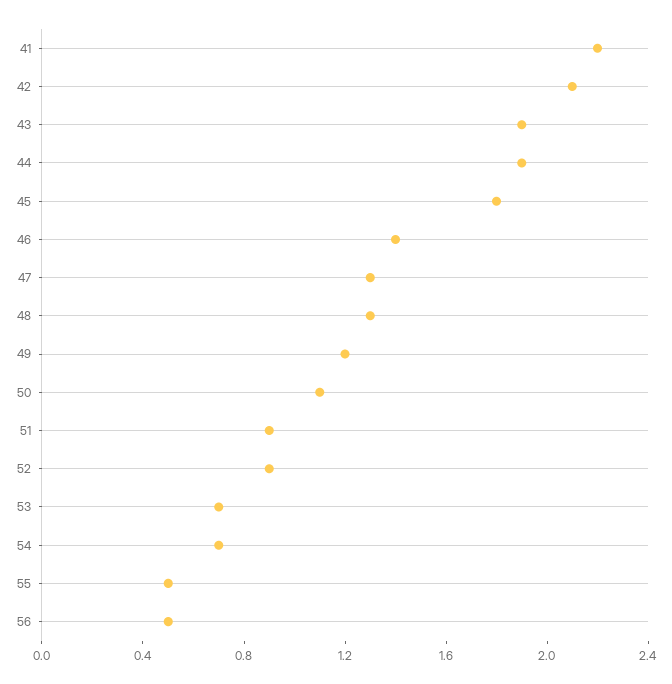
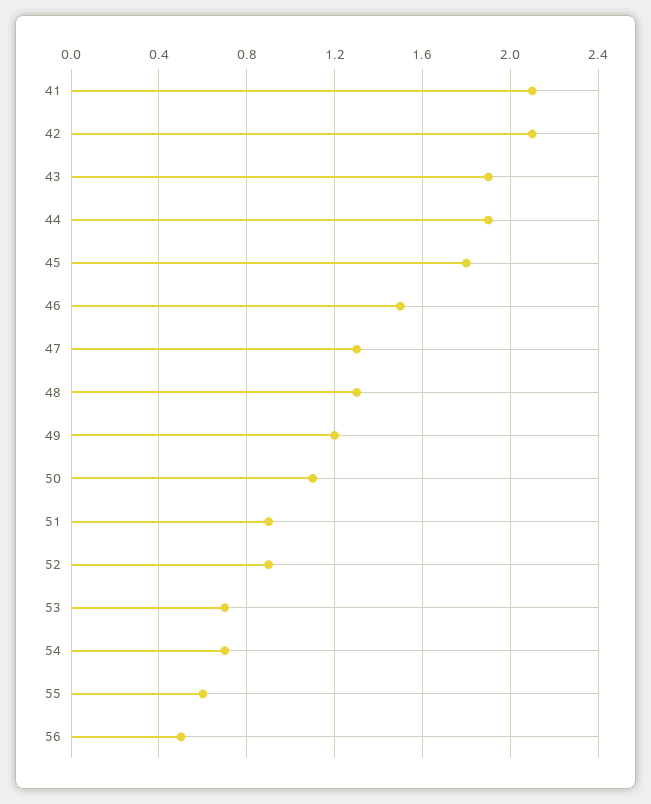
  {
-   "41": 2.2,
+   "41": 2.1,
    "42": 2.1,
    "43": 1.9,
    "44": 1.9,
    "45": 1.8,
-   "46": 1.4,
+   "46": 1.5,
    "47": 1.3,
    "48": 1.3,
    "49": 1.2,
    "50": 1.1,
    "51": 0.9,
    "52": 0.9,
    "53": 0.7,
    "54": 0.7,
-   "55": 0.5,
+   "55": 0.6,
    "56": 0.5
  }

